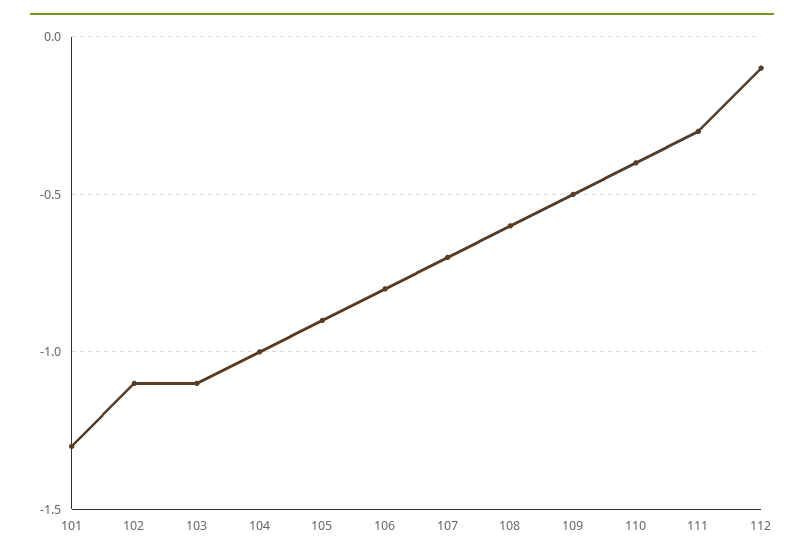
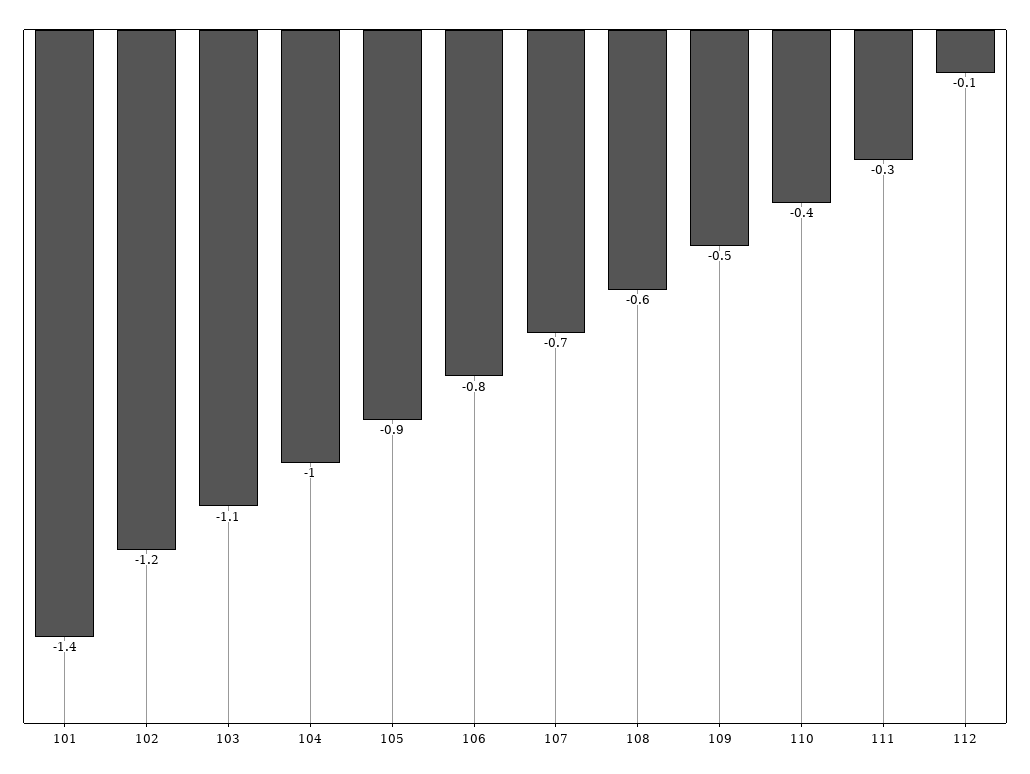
  {
-   "101": -1.3,
+   "101": -1.4,
-   "102": -1.1,
+   "102": -1.2,
    "103": -1.1,
    "104": -1,
    "105": -0.9,
    "106": -0.8,
    "107": -0.7,
    "108": -0.6,
    "109": -0.5,
    "110": -0.4,
    "111": -0.3,
    "112": -0.1
  }

